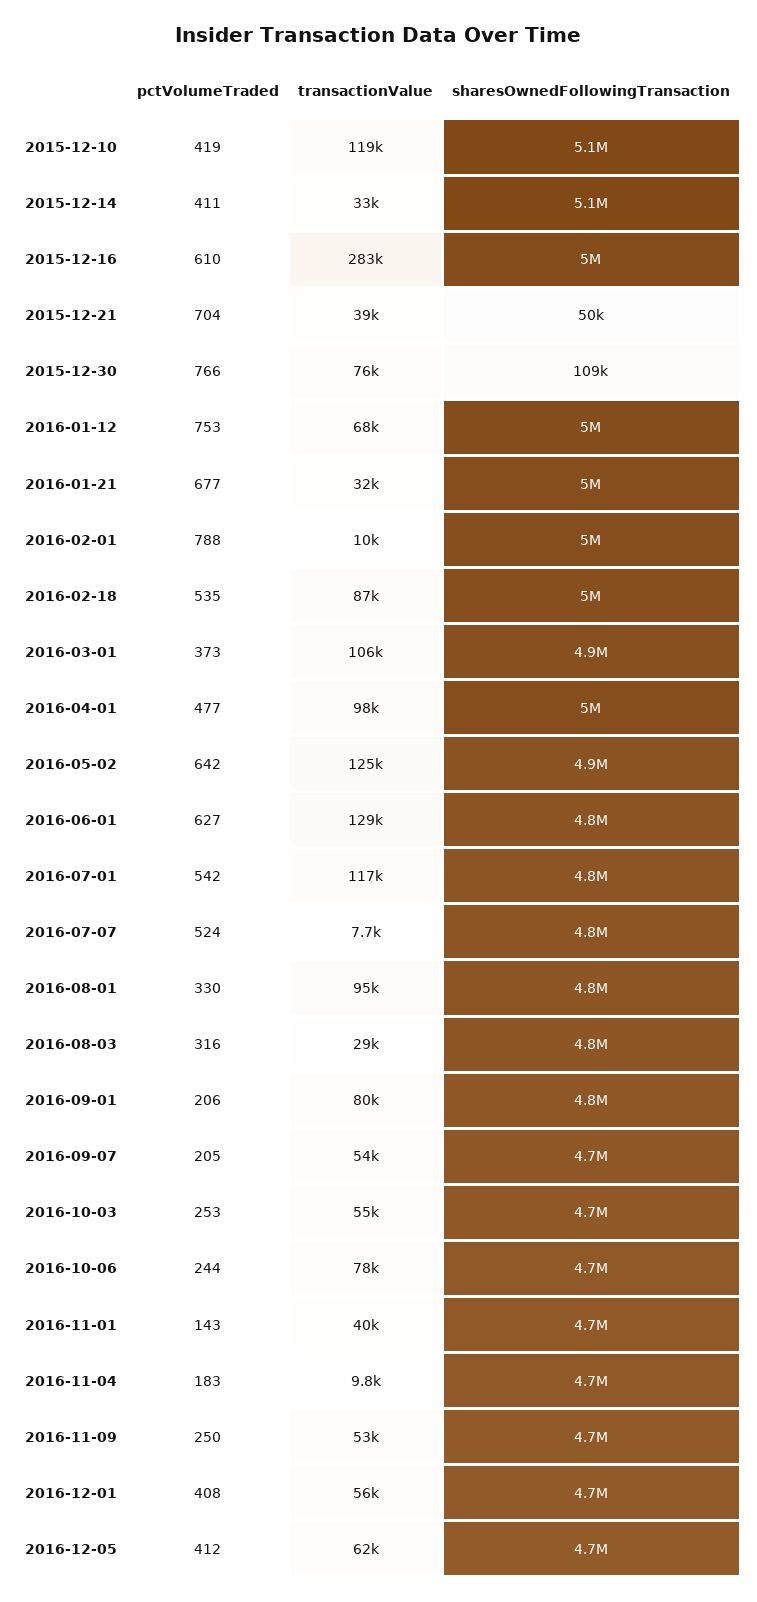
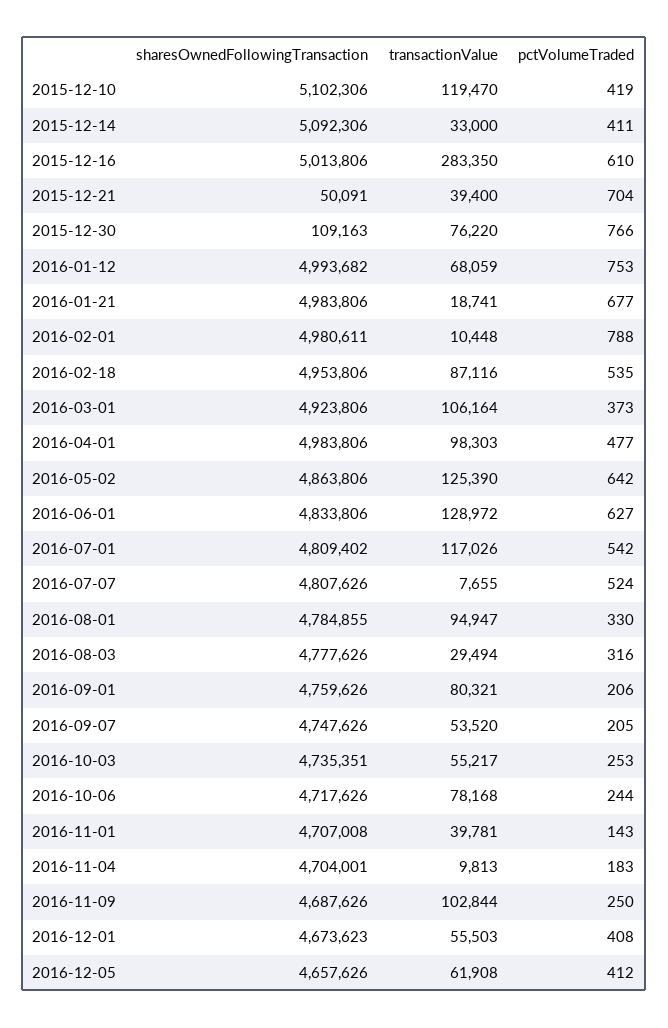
  {
    "pctVolumeTraded": {
      "2015-12-10": 419,
      "2015-12-14": 411,
      "2015-12-16": 610,
      "2015-12-21": 704,
      "2015-12-30": 766,
      "2016-01-12": 753,
      "2016-01-21": 677,
      "2016-02-01": 788,
      "2016-02-18": 535,
      "2016-03-01": 373,
      "2016-04-01": 477,
      "2016-05-02": 642,
      "2016-06-01": 627,
      "2016-07-01": 542,
      "2016-07-07": 524,
      "2016-08-01": 330,
      "2016-08-03": 316,
      "2016-09-01": 206,
      "2016-09-07": 205,
      "2016-10-03": 253,
      "2016-10-06": 244,
      "2016-11-01": 143,
      "2016-11-04": 183,
      "2016-11-09": 250,
      "2016-12-01": 408,
      "2016-12-05": 412
    },
    "transactionValue": {
      "2015-12-10": 119470,
      "2015-12-14": 33000,
      "2015-12-16": 283350,
      "2015-12-21": 39400,
      "2015-12-30": 76220,
      "2016-01-12": 68059,
-     "2016-01-21": 32000,
+     "2016-01-21": 18741,
      "2016-02-01": 10448,
      "2016-02-18": 87116,
      "2016-03-01": 106164,
      "2016-04-01": 98303,
      "2016-05-02": 125390,
      "2016-06-01": 128972,
      "2016-07-01": 117026,
      "2016-07-07": 7655,
      "2016-08-01": 94947,
      "2016-08-03": 29494,
      "2016-09-01": 80321,
      "2016-09-07": 53520,
      "2016-10-03": 55217,
      "2016-10-06": 78168,
      "2016-11-01": 39781,
      "2016-11-04": 9813,
-     "2016-11-09": 53000,
+     "2016-11-09": 102844,
      "2016-12-01": 55503,
      "2016-12-05": 61908
    },
    "sharesOwnedFollowingTransaction": {
      "2015-12-10": 5102306,
      "2015-12-14": 5092306,
      "2015-12-16": 5013806,
      "2015-12-21": 50091,
      "2015-12-30": 109163,
      "2016-01-12": 4993682,
      "2016-01-21": 4983806,
      "2016-02-01": 4980611,
      "2016-02-18": 4953806,
      "2016-03-01": 4923806,
      "2016-04-01": 4983806,
      "2016-05-02": 4863806,
      "2016-06-01": 4833806,
      "2016-07-01": 4809402,
      "2016-07-07": 4807626,
      "2016-08-01": 4784855,
      "2016-08-03": 4777626,
      "2016-09-01": 4759626,
      "2016-09-07": 4747626,
      "2016-10-03": 4735351,
      "2016-10-06": 4717626,
      "2016-11-01": 4707008,
      "2016-11-04": 4704001,
      "2016-11-09": 4687626,
      "2016-12-01": 4673623,
      "2016-12-05": 4657626
    }
  }

